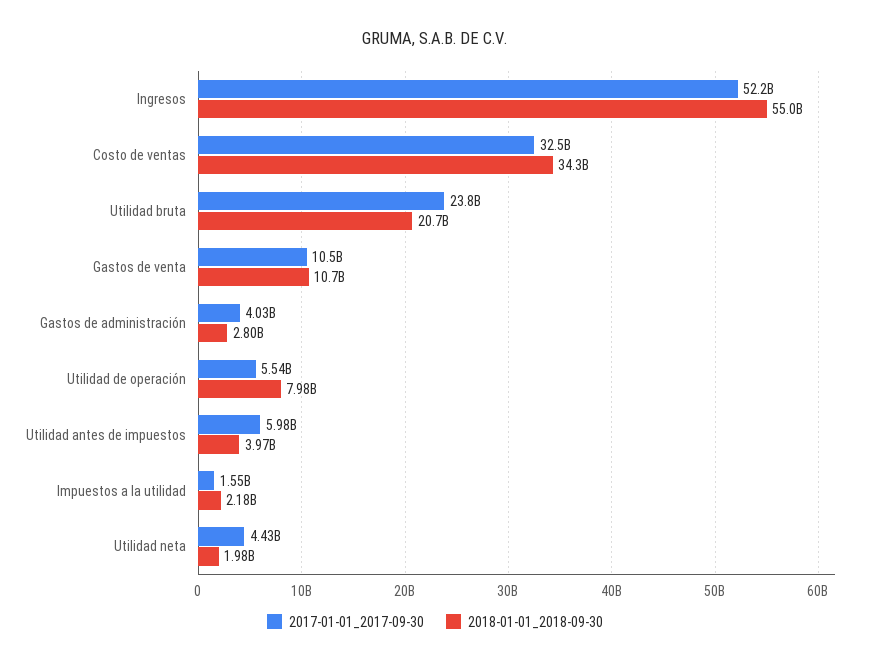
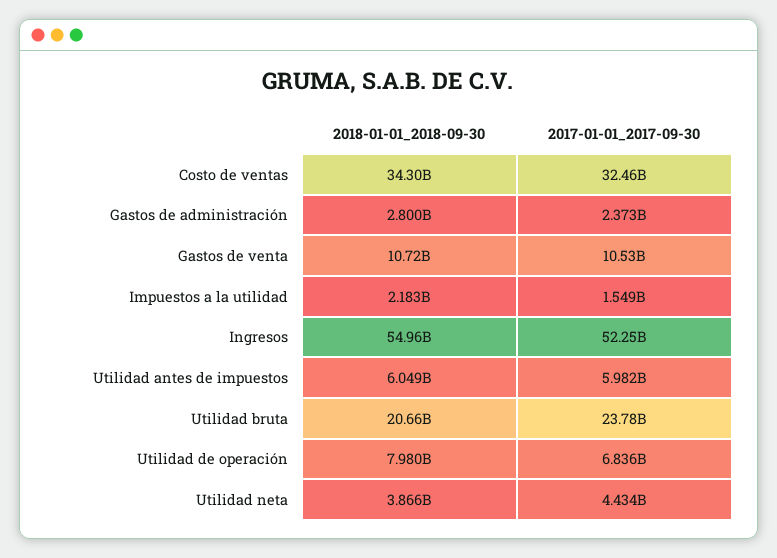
  {
    "2017-01-01_2017-09-30": {
      "Ingresos": 52250000000,
      "Costo de ventas": 32460000000,
      "Utilidad bruta": 23780000000,
      "Gastos de venta": 10530000000,
-     "Gastos de administración": 4030000000,
+     "Gastos de administración": 2373000000,
-     "Utilidad de operación": 5540000000,
+     "Utilidad de operación": 6836000000,
      "Utilidad antes de impuestos": 5982000000,
      "Impuestos a la utilidad": 1549000000,
      "Utilidad neta": 4434000000
    },
    "2018-01-01_2018-09-30": {
      "Ingresos": 54960000000,
      "Costo de ventas": 34300000000,
      "Utilidad bruta": 20660000000,
      "Gastos de venta": 10720000000,
      "Gastos de administración": 2800000000,
      "Utilidad de operación": 7980000000,
-     "Utilidad antes de impuestos": 3970000000,
+     "Utilidad antes de impuestos": 6049000000,
      "Impuestos a la utilidad": 2183000000,
-     "Utilidad neta": 1980000000
+     "Utilidad neta": 3866000000
    }
  }

